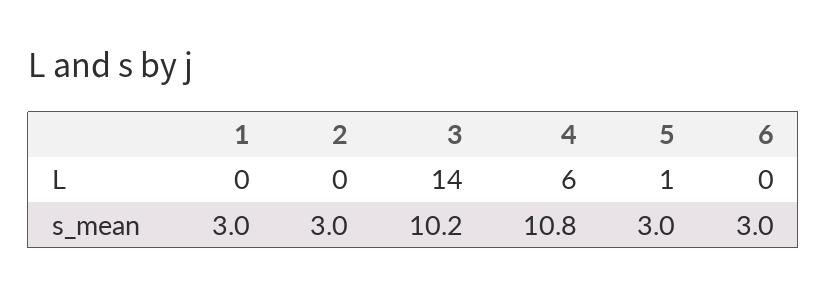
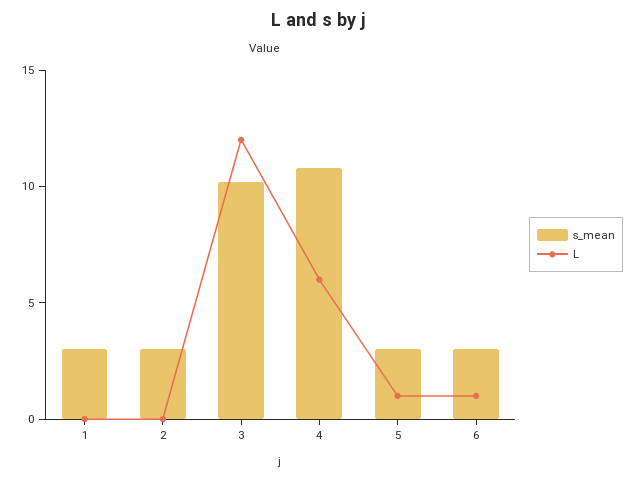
  {
    "L": {
      "1": 0,
      "2": 0,
-     "3": 14,
+     "3": 12,
      "4": 6,
      "5": 1,
-     "6": 0
+     "6": 1
    },
    "s_mean": {
      "1": 3,
      "2": 3,
      "3": 10.2,
      "4": 10.8,
      "5": 3,
      "6": 3
    }
  }

